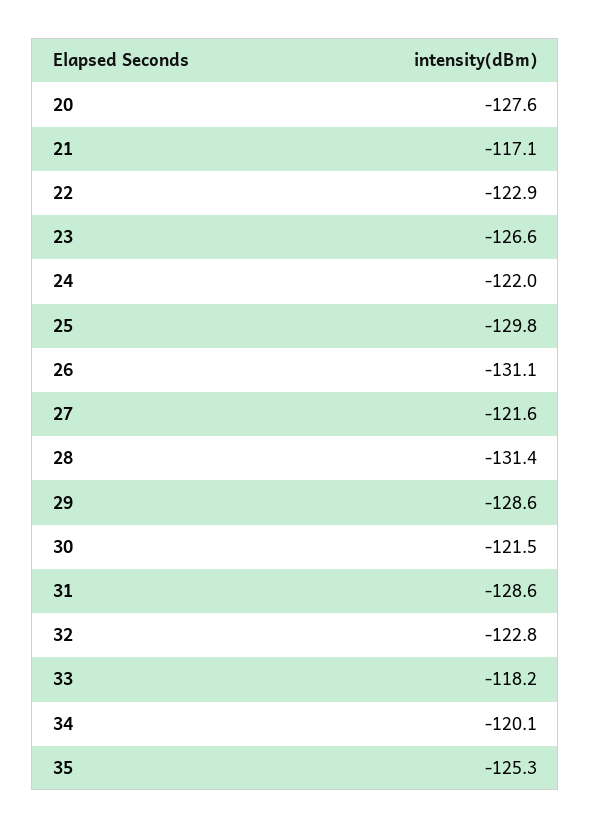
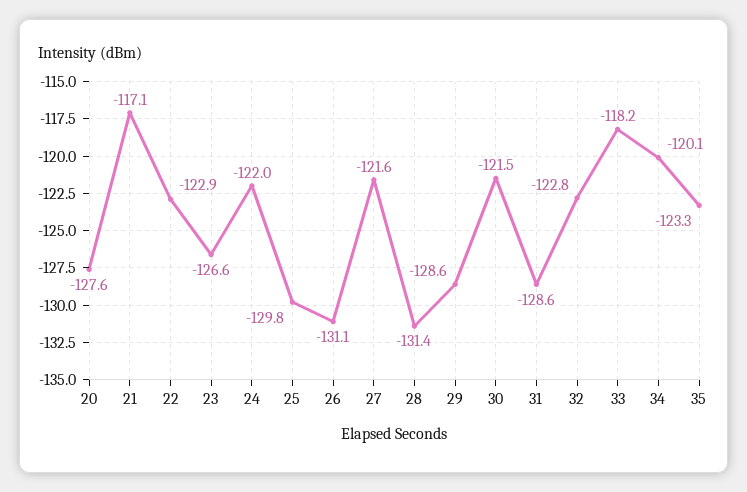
  {
    "20": -127.6,
    "21": -117.1,
    "22": -122.9,
    "23": -126.6,
    "24": -122,
    "25": -129.8,
    "26": -131.1,
    "27": -121.6,
    "28": -131.4,
    "29": -128.6,
    "30": -121.5,
    "31": -128.6,
    "32": -122.8,
    "33": -118.2,
    "34": -120.1,
-   "35": -125.3
+   "35": -123.3
  }

